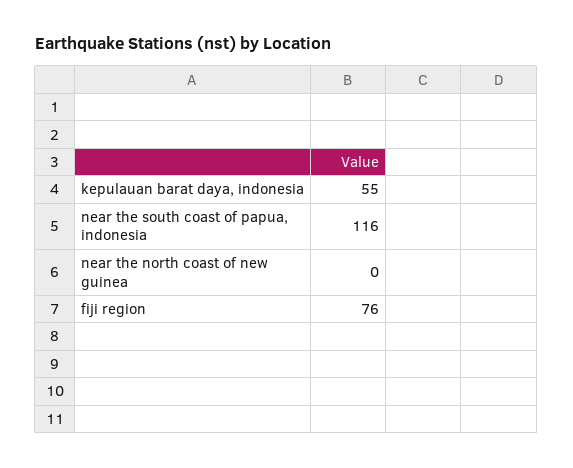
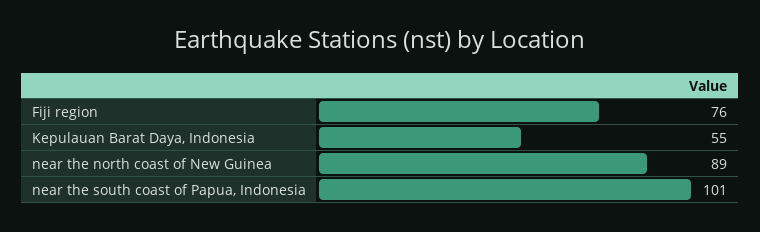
  {
    "kepulauan barat daya, indonesia": 55,
-   "near the south coast of papua, indonesia": 116,
+   "near the south coast of papua, indonesia": 101,
-   "near the north coast of new guinea": 0,
+   "near the north coast of new guinea": 89,
    "fiji region": 76
  }

